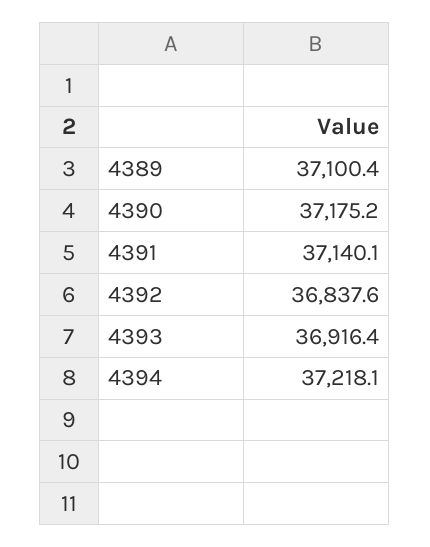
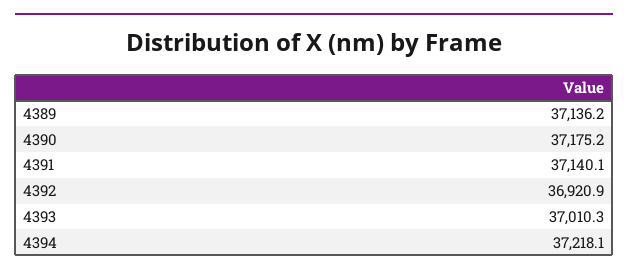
  {
-   "4389": 37100.4,
+   "4389": 37136.2,
    "4390": 37175.2,
    "4391": 37140.1,
-   "4392": 36837.6,
+   "4392": 36920.9,
-   "4393": 36916.4,
+   "4393": 37010.3,
    "4394": 37218.1
  }

